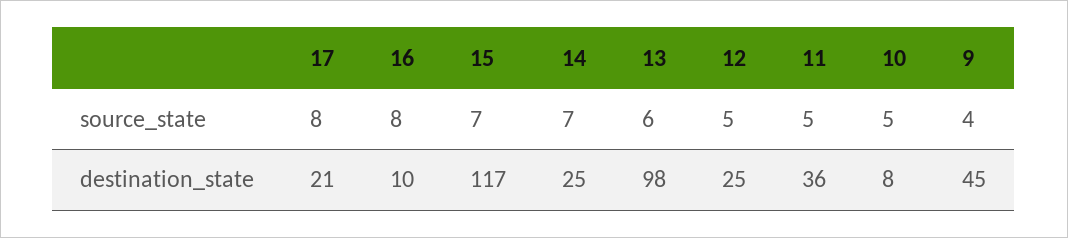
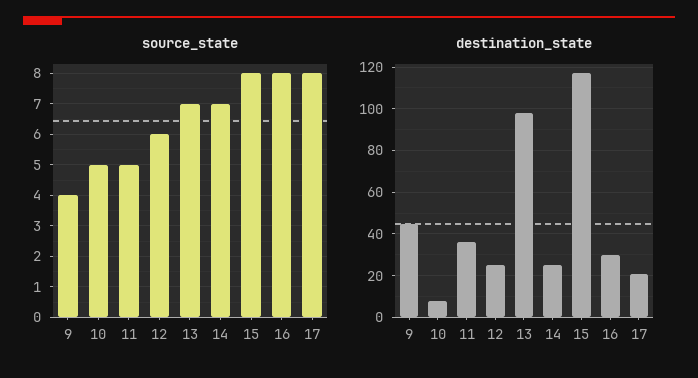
  {
    "source_state": {
      "17": 8,
      "16": 8,
-     "15": 7,
+     "15": 8,
      "14": 7,
-     "13": 6,
+     "13": 7,
-     "12": 5,
+     "12": 6,
      "11": 5,
      "10": 5,
      "9": 4
    },
    "destination_state": {
      "17": 21,
-     "16": 10,
+     "16": 30,
      "15": 117,
      "14": 25,
      "13": 98,
      "12": 25,
      "11": 36,
      "10": 8,
      "9": 45
    }
  }

